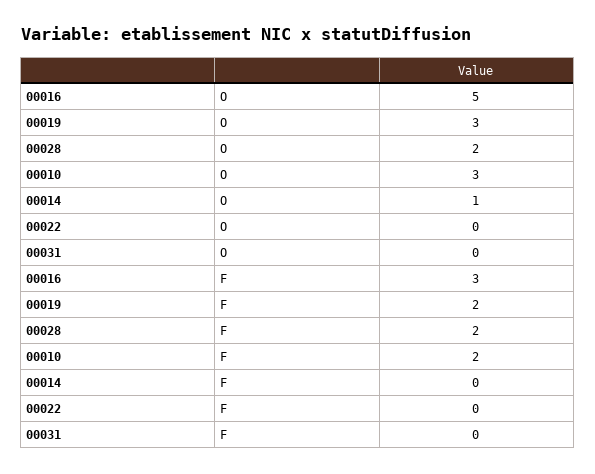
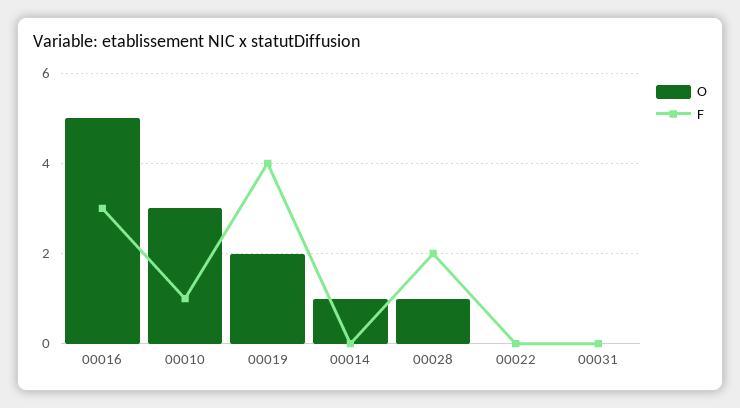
  {
    "O": {
      "00016": 5,
-     "00019": 3,
+     "00019": 2,
-     "00028": 2,
+     "00028": 1,
      "00010": 3,
      "00014": 1,
      "00022": 0,
      "00031": 0
    },
    "F": {
      "00016": 3,
-     "00019": 2,
+     "00019": 4,
      "00028": 2,
-     "00010": 2,
+     "00010": 1,
      "00014": 0,
      "00022": 0,
      "00031": 0
    }
  }

